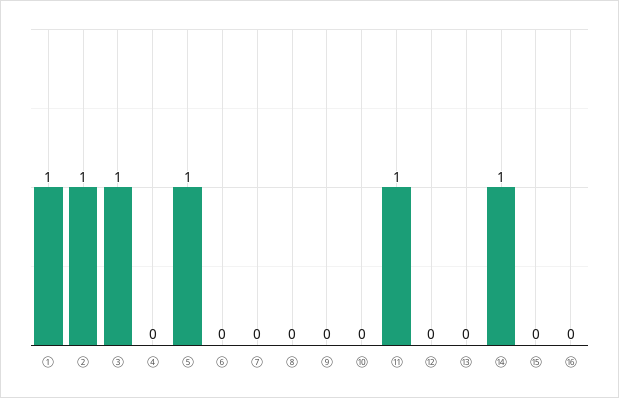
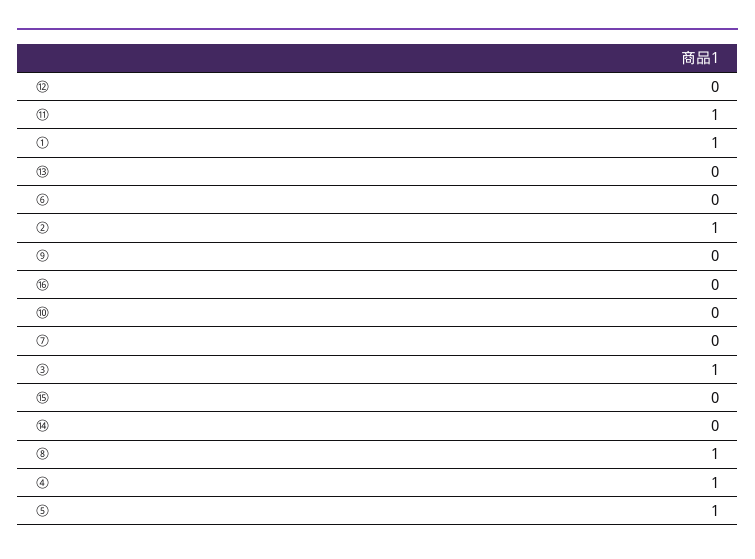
  {
    "①": 1,
    "②": 1,
    "③": 1,
-   "④": 0,
+   "④": 1,
    "⑤": 1,
    "⑥": 0,
    "⑦": 0,
-   "⑧": 0,
+   "⑧": 1,
    "⑨": 0,
    "⑩": 0,
    "⑪": 1,
    "⑫": 0,
    "⑬": 0,
-   "⑭": 1,
+   "⑭": 0,
    "⑮": 0,
    "⑯": 0
  }

